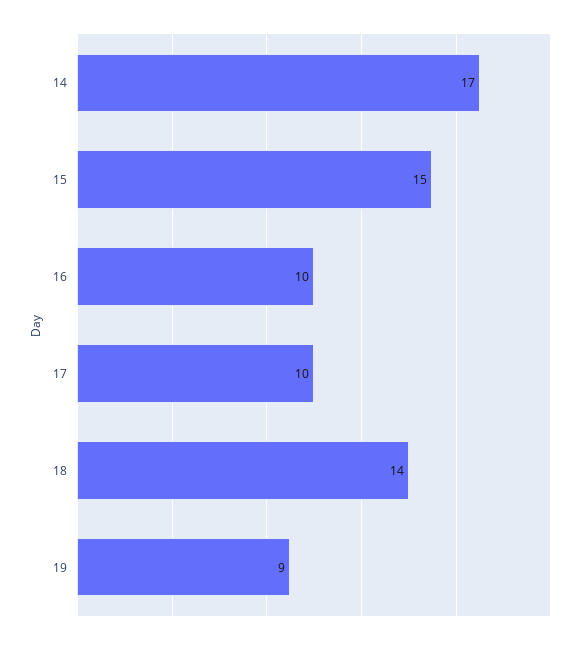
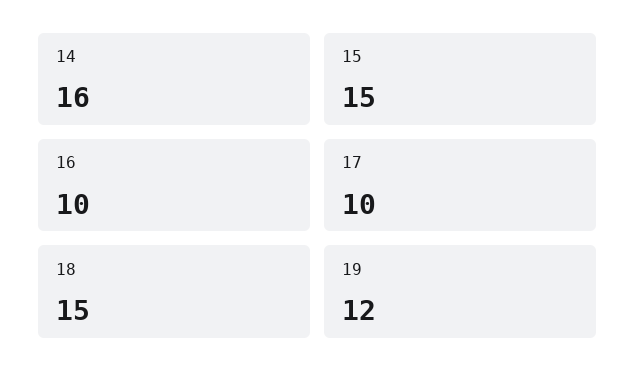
  {
-   "14": 17,
+   "14": 16,
    "15": 15,
    "16": 10,
    "17": 10,
-   "18": 14,
+   "18": 15,
-   "19": 9
+   "19": 12
  }

